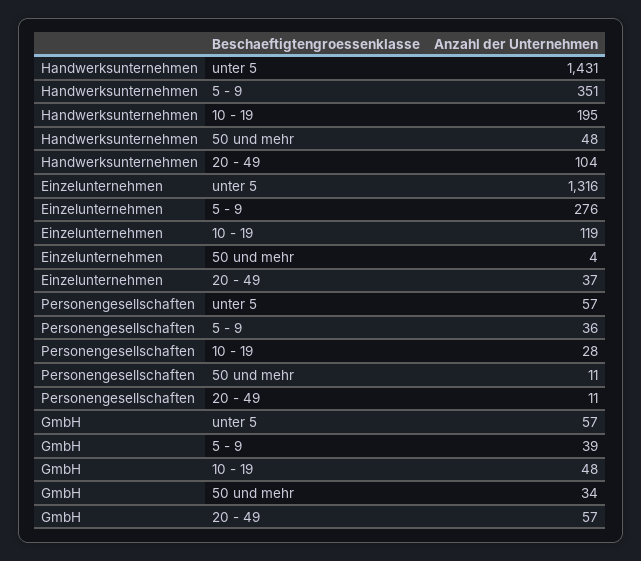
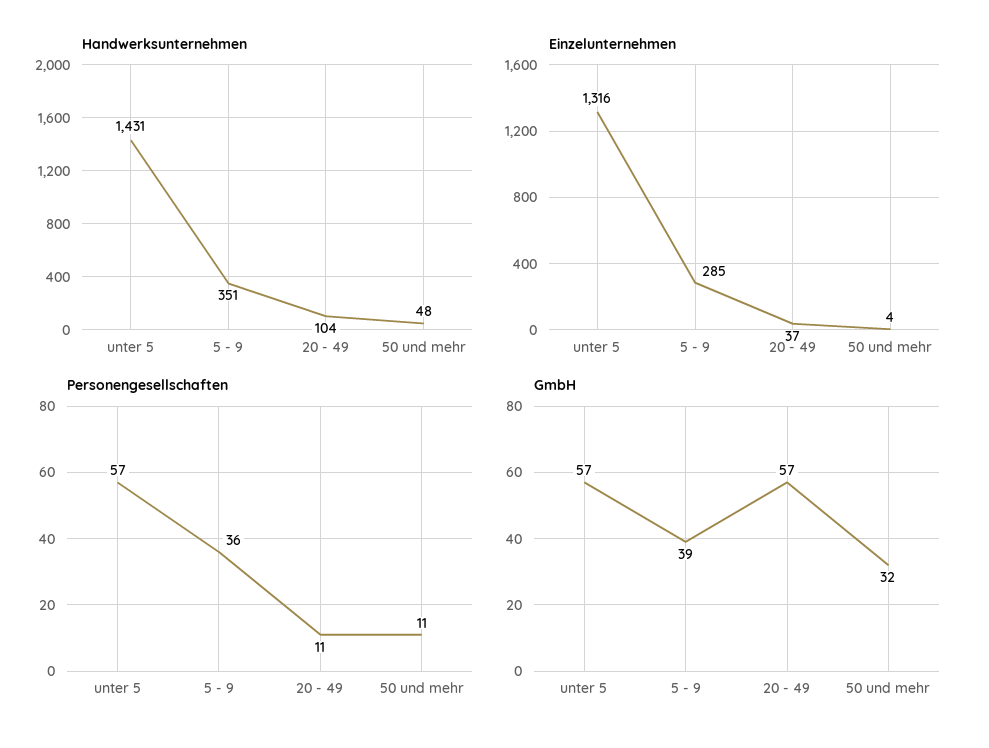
  {
    "Handwerksunternehmen": {
      "unter 5": 1431,
      "5 - 9": 351,
-     "10 - 19": 195,
      "50 und mehr": 48,
      "20 - 49": 104
    },
    "Einzelunternehmen": {
      "unter 5": 1316,
-     "5 - 9": 276,
+     "5 - 9": 285,
-     "10 - 19": 119,
      "50 und mehr": 4,
      "20 - 49": 37
    },
    "Personengesellschaften": {
      "unter 5": 57,
      "5 - 9": 36,
-     "10 - 19": 28,
      "50 und mehr": 11,
      "20 - 49": 11
    },
    "GmbH": {
      "unter 5": 57,
      "5 - 9": 39,
-     "10 - 19": 48,
-     "50 und mehr": 34,
+     "50 und mehr": 32,
      "20 - 49": 57
    }
  }

